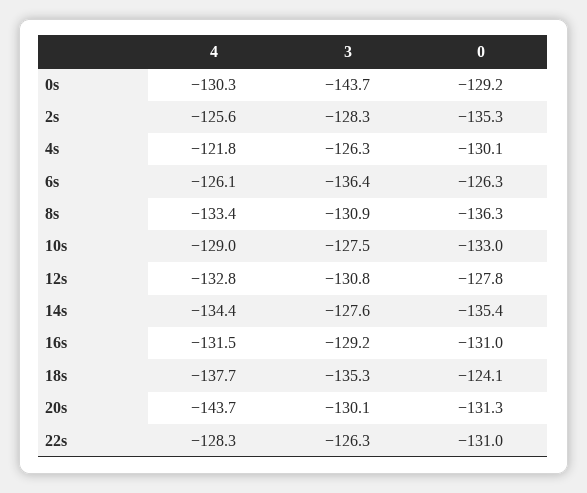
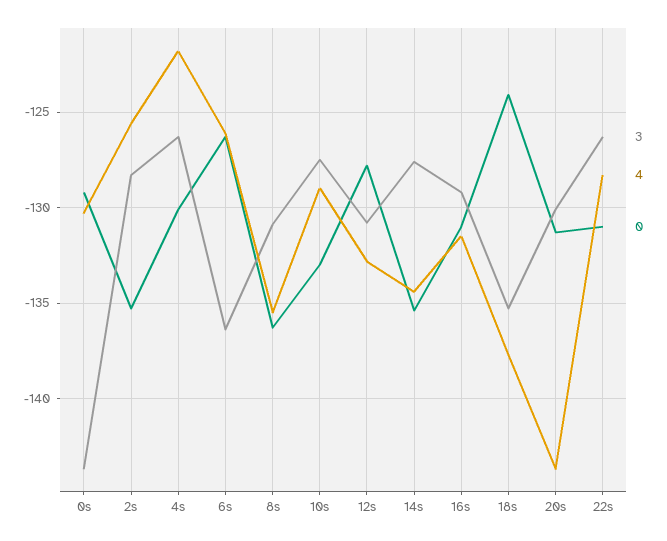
  {
    "4": {
      "0s": -130.3,
      "2s": -125.6,
      "4s": -121.8,
      "6s": -126.1,
-     "8s": -133.4,
+     "8s": -135.5,
      "10s": -129,
      "12s": -132.8,
      "14s": -134.4,
      "16s": -131.5,
      "18s": -137.7,
      "20s": -143.7,
      "22s": -128.3
    },
    "3": {
      "0s": -143.7,
      "2s": -128.3,
      "4s": -126.3,
      "6s": -136.4,
      "8s": -130.9,
      "10s": -127.5,
      "12s": -130.8,
      "14s": -127.6,
      "16s": -129.2,
      "18s": -135.3,
      "20s": -130.1,
      "22s": -126.3
    },
    "0": {
      "0s": -129.2,
      "2s": -135.3,
      "4s": -130.1,
      "6s": -126.3,
      "8s": -136.3,
      "10s": -133,
      "12s": -127.8,
      "14s": -135.4,
      "16s": -131,
      "18s": -124.1,
      "20s": -131.3,
      "22s": -131
    }
  }

